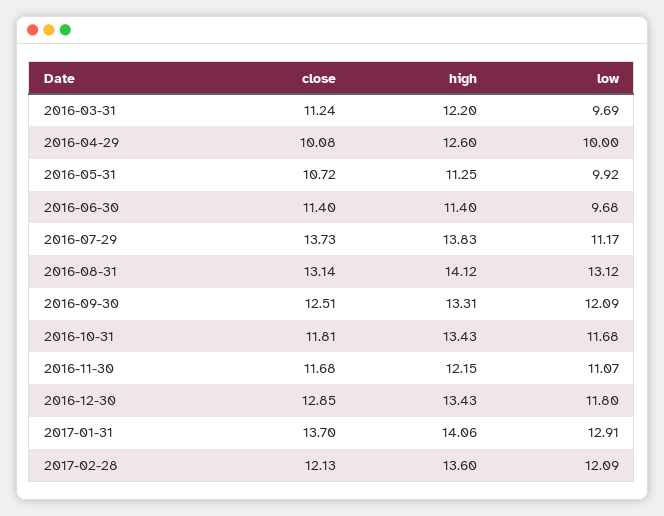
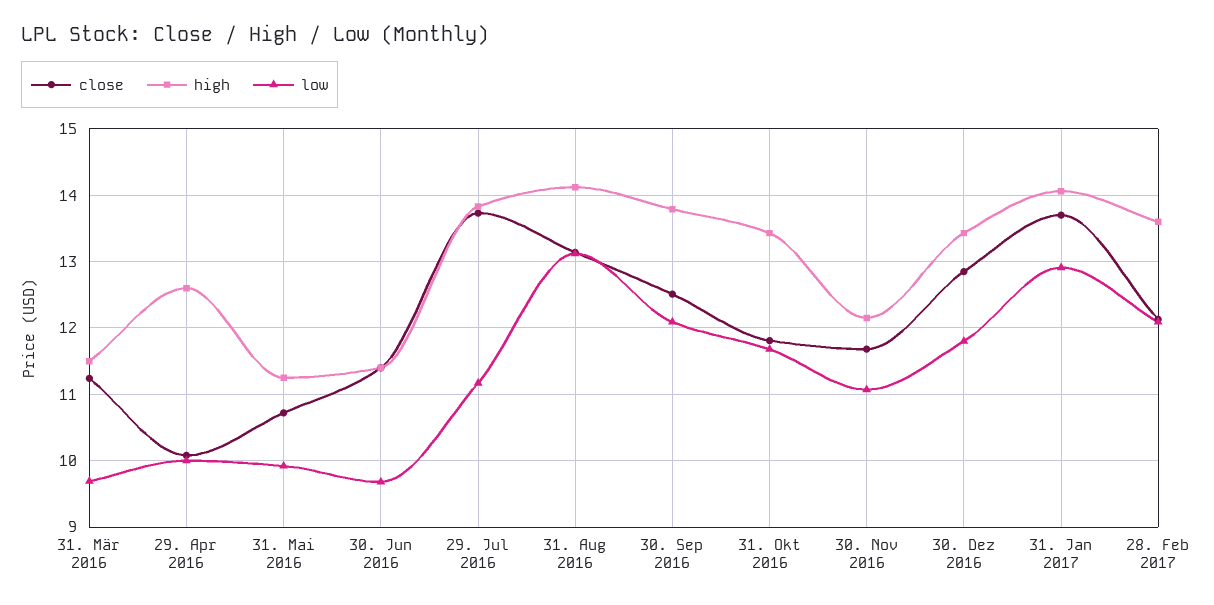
  {
    "close": {
      "2016-03-31": 11.24,
      "2016-04-29": 10.08,
      "2016-05-31": 10.72,
      "2016-06-30": 11.4,
      "2016-07-29": 13.73,
      "2016-08-31": 13.14,
      "2016-09-30": 12.51,
      "2016-10-31": 11.81,
      "2016-11-30": 11.68,
      "2016-12-30": 12.85,
      "2017-01-31": 13.7,
      "2017-02-28": 12.13
    },
    "high": {
-     "2016-03-31": 12.2,
+     "2016-03-31": 11.5,
      "2016-04-29": 12.6,
      "2016-05-31": 11.25,
      "2016-06-30": 11.4,
      "2016-07-29": 13.83,
      "2016-08-31": 14.12,
-     "2016-09-30": 13.31,
+     "2016-09-30": 13.8,
      "2016-10-31": 13.43,
      "2016-11-30": 12.15,
      "2016-12-30": 13.43,
      "2017-01-31": 14.06,
      "2017-02-28": 13.6
    },
    "low": {
      "2016-03-31": 9.69,
      "2016-04-29": 10,
      "2016-05-31": 9.92,
      "2016-06-30": 9.68,
      "2016-07-29": 11.17,
      "2016-08-31": 13.12,
      "2016-09-30": 12.09,
      "2016-10-31": 11.68,
      "2016-11-30": 11.07,
      "2016-12-30": 11.8,
      "2017-01-31": 12.91,
      "2017-02-28": 12.09
    }
  }

